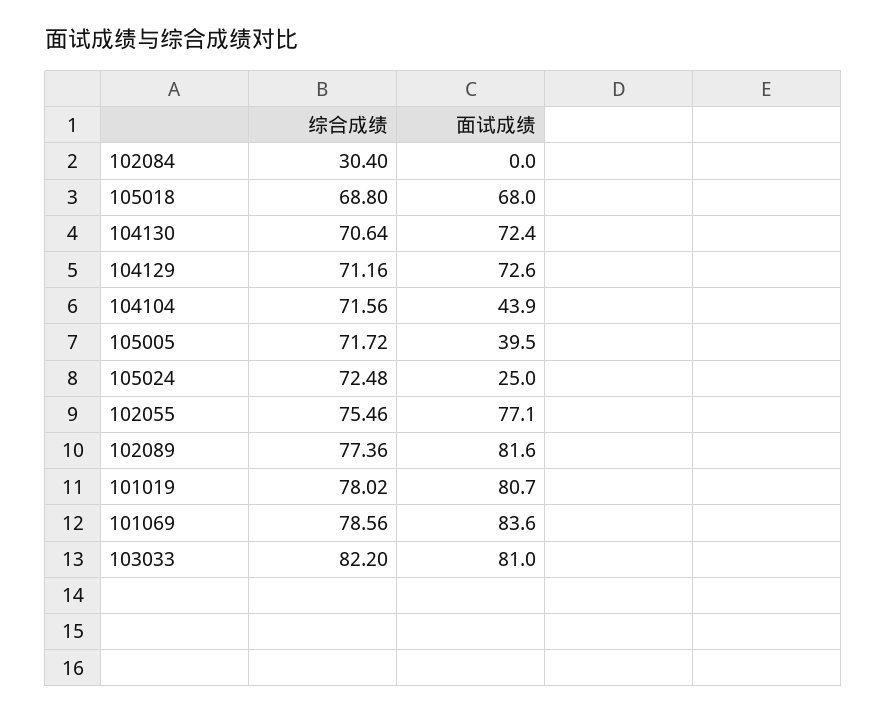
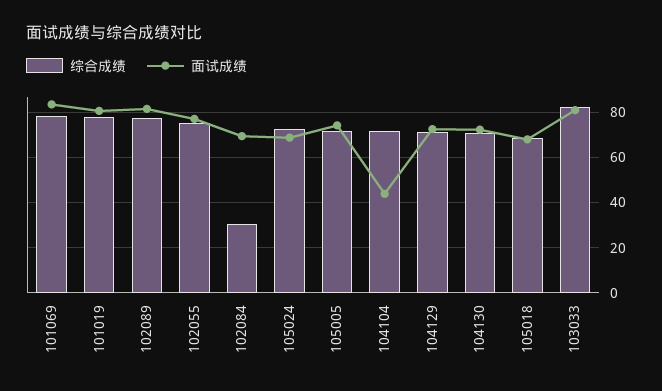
  {
    "综合成绩": {
      "102084": 30.4,
      "105018": 68.8,
      "104130": 70.64,
      "104129": 71.16,
      "104104": 71.56,
      "105005": 71.72,
      "105024": 72.48,
      "102055": 75.46,
      "102089": 77.36,
      "101019": 78.02,
      "101069": 78.56,
      "103033": 82.2
    },
    "面试成绩": {
-     "102084": 0,
+     "102084": 70,
      "105018": 68,
      "104130": 72.4,
      "104129": 72.6,
      "104104": 43.9,
-     "105005": 39.5,
+     "105005": 75,
-     "105024": 25,
+     "105024": 70,
      "102055": 77.1,
      "102089": 81.6,
      "101019": 80.7,
      "101069": 83.6,
      "103033": 81
    }
  }

